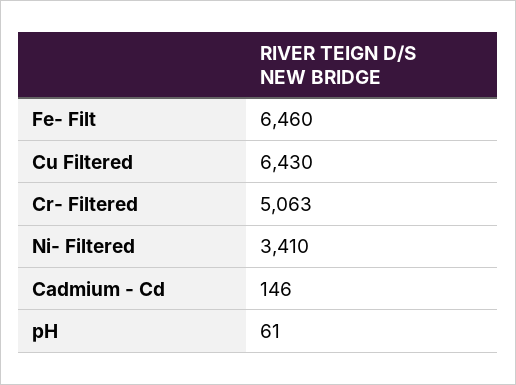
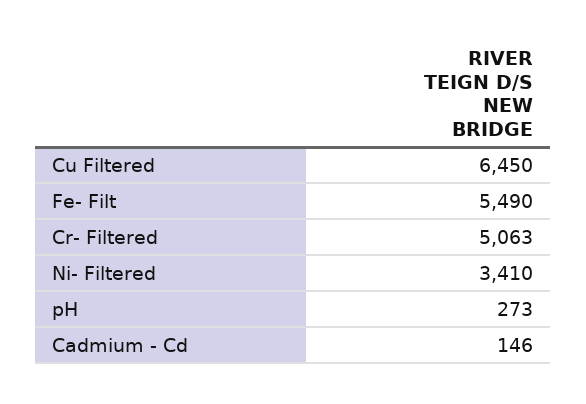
  {
-   "Fe- Filt": 6460,
+   "Fe- Filt": 5490,
-   "Cu Filtered": 6430,
+   "Cu Filtered": 6450,
    "Cr- Filtered": 5063,
    "Ni- Filtered": 3410,
    "Cadmium - Cd": 146,
-   "pH": 61
+   "pH": 273
  }

